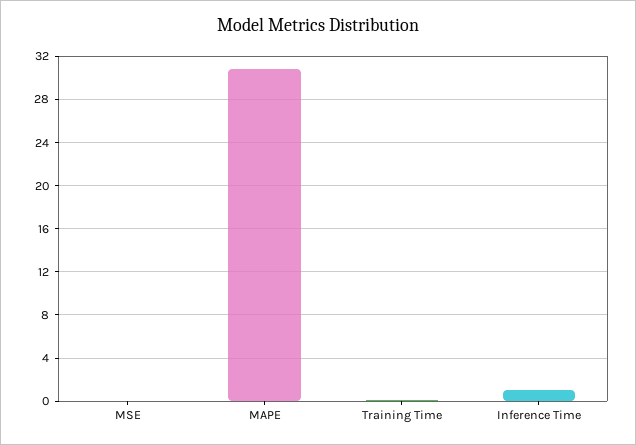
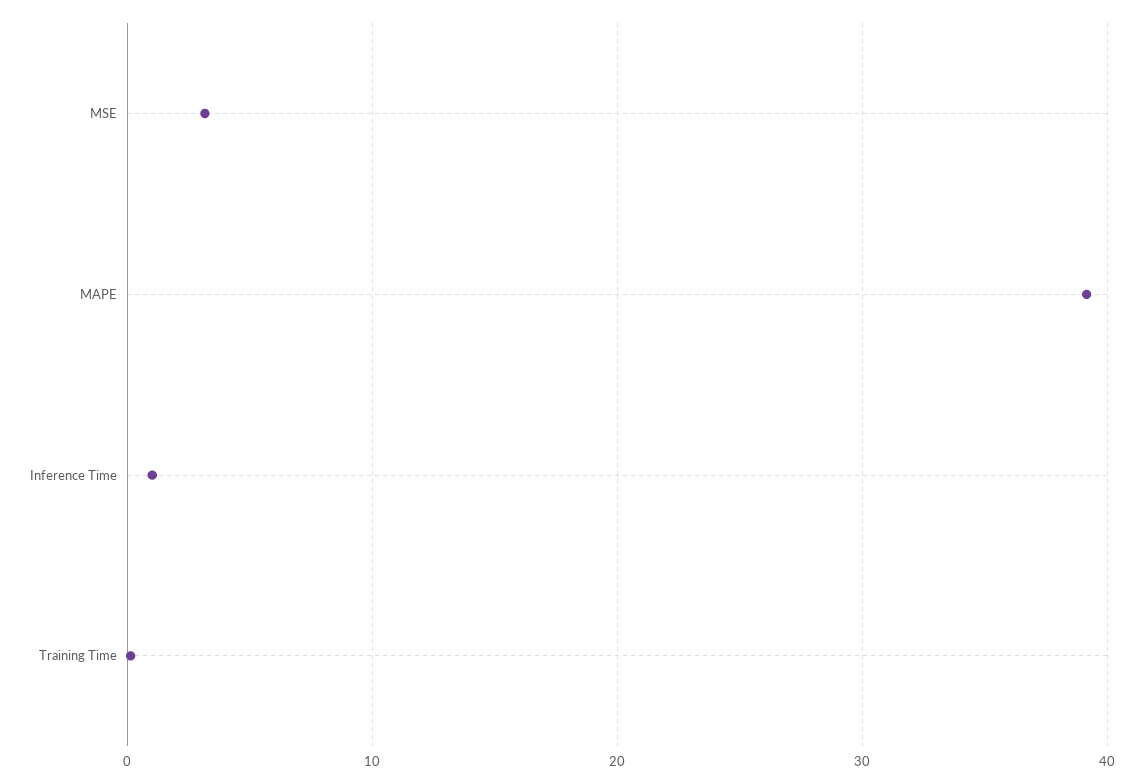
  {
-   "MSE": 0,
+   "MSE": 3,
-   "MAPE": 31,
+   "MAPE": 39,
    "Training Time": 0,
    "Inference Time": 1
  }

